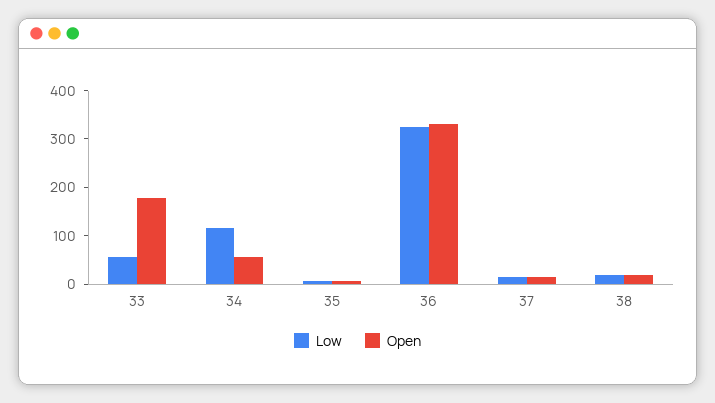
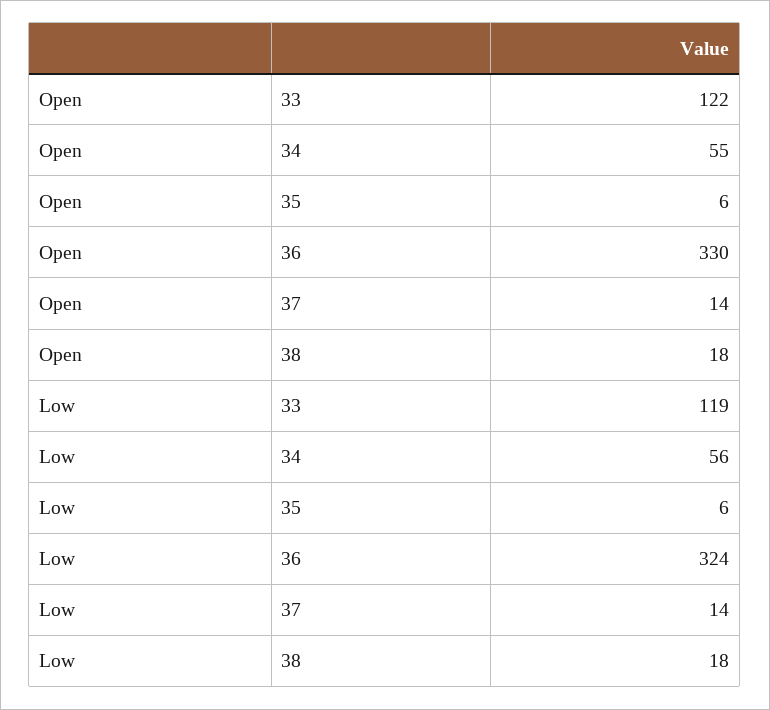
  {
    "Low": {
-     "33": 60,
+     "33": 119,
-     "34": 120,
+     "34": 56,
      "35": 6,
      "36": 324,
      "37": 14,
      "38": 18
    },
    "Open": {
-     "33": 180,
+     "33": 122,
      "34": 55,
      "35": 6,
      "36": 330,
      "37": 14,
      "38": 18
    }
  }

